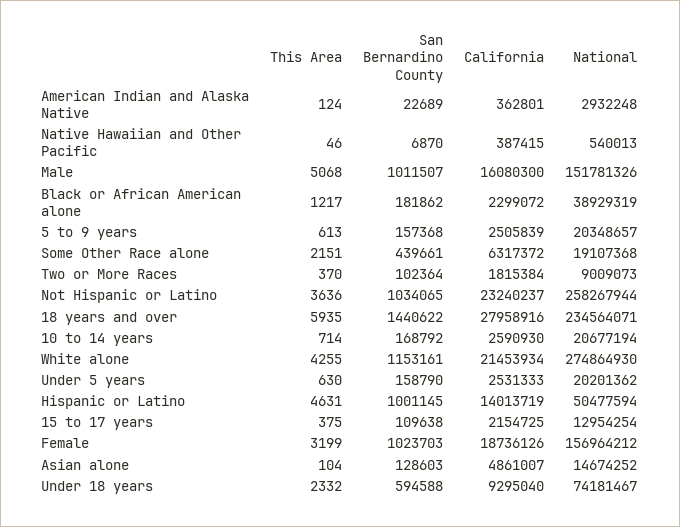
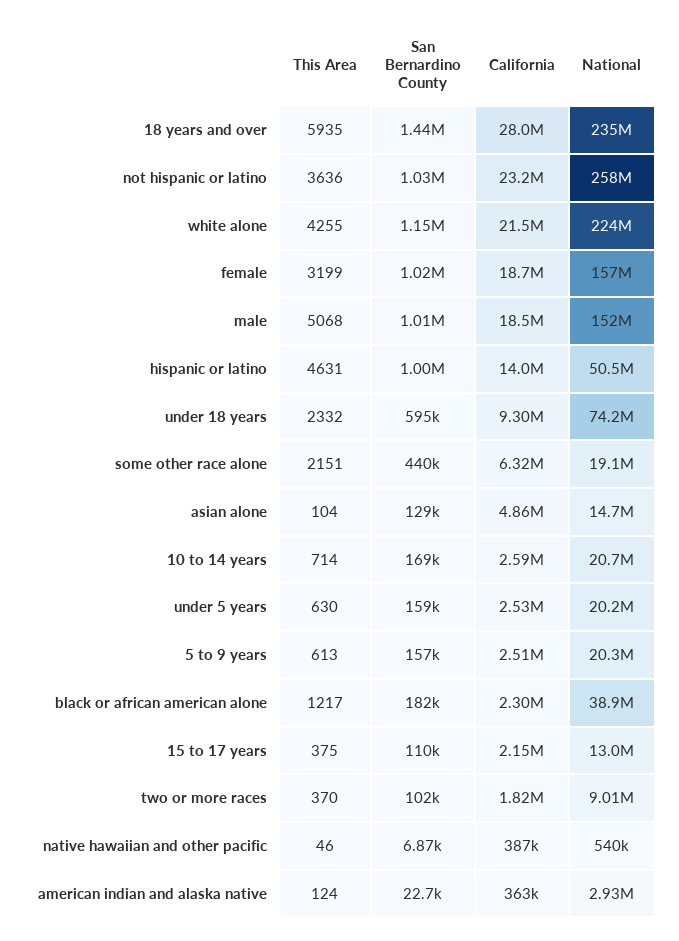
  {
    "This Area": {
      "American Indian and Alaska Native": 124,
      "Native Hawaiian and Other Pacific": 46,
      "Male": 5068,
      "Black or African American alone": 1217,
      "5 to 9 years": 613,
      "Some Other Race alone": 2151,
      "Two or More Races": 370,
      "Not Hispanic or Latino": 3636,
      "18 years and over": 5935,
      "10 to 14 years": 714,
      "White alone": 4255,
      "Under 5 years": 630,
      "Hispanic or Latino": 4631,
      "15 to 17 years": 375,
      "Female": 3199,
      "Asian alone": 104,
      "Under 18 years": 2332
    },
    "San Bernardino County": {
      "American Indian and Alaska Native": 22689,
      "Native Hawaiian and Other Pacific": 6870,
      "Male": 1011507,
      "Black or African American alone": 181862,
      "5 to 9 years": 157368,
      "Some Other Race alone": 439661,
      "Two or More Races": 102364,
      "Not Hispanic or Latino": 1034065,
      "18 years and over": 1440622,
      "10 to 14 years": 168792,
      "White alone": 1153161,
      "Under 5 years": 158790,
      "Hispanic or Latino": 1001145,
      "15 to 17 years": 109638,
      "Female": 1023703,
      "Asian alone": 128603,
      "Under 18 years": 594588
    },
    "California": {
      "American Indian and Alaska Native": 362801,
      "Native Hawaiian and Other Pacific": 387415,
-     "Male": 16080300,
+     "Male": 18500000,
      "Black or African American alone": 2299072,
      "5 to 9 years": 2505839,
      "Some Other Race alone": 6317372,
      "Two or More Races": 1815384,
      "Not Hispanic or Latino": 23240237,
      "18 years and over": 27958916,
      "10 to 14 years": 2590930,
      "White alone": 21453934,
      "Under 5 years": 2531333,
      "Hispanic or Latino": 14013719,
      "15 to 17 years": 2154725,
      "Female": 18736126,
      "Asian alone": 4861007,
      "Under 18 years": 9295040
    },
    "National": {
      "American Indian and Alaska Native": 2932248,
      "Native Hawaiian and Other Pacific": 540013,
      "Male": 151781326,
      "Black or African American alone": 38929319,
      "5 to 9 years": 20348657,
      "Some Other Race alone": 19107368,
      "Two or More Races": 9009073,
      "Not Hispanic or Latino": 258267944,
      "18 years and over": 234564071,
      "10 to 14 years": 20677194,
-     "White alone": 274864930,
+     "White alone": 224000000,
      "Under 5 years": 20201362,
      "Hispanic or Latino": 50477594,
      "15 to 17 years": 12954254,
      "Female": 156964212,
      "Asian alone": 14674252,
      "Under 18 years": 74181467
    }
  }

